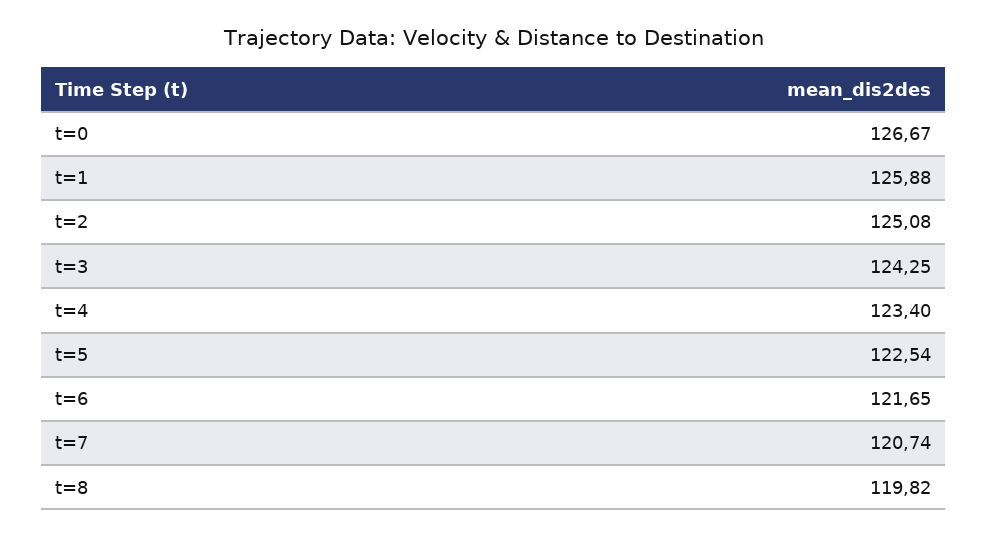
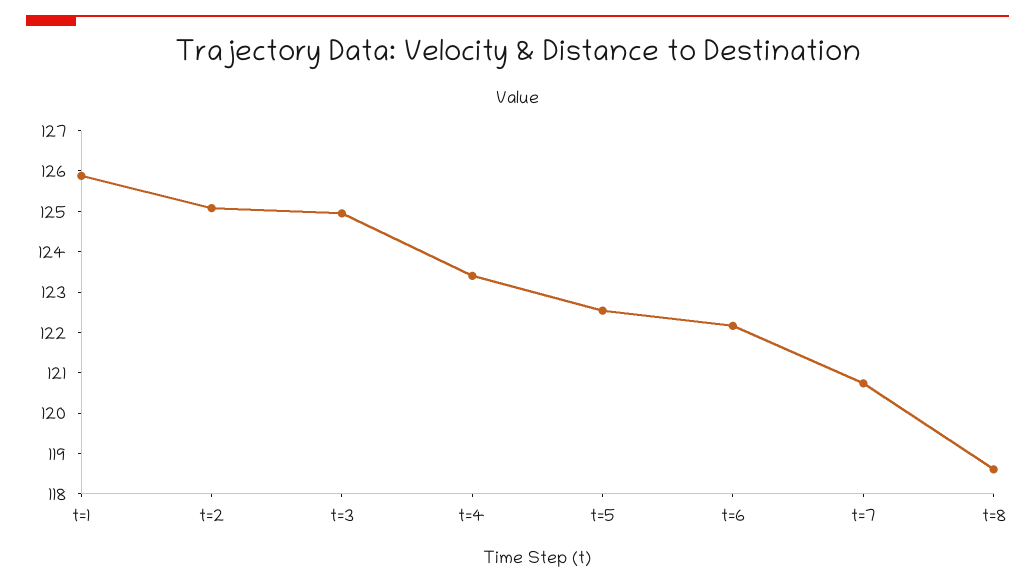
  {
-   "t=0": 126.67,
    "t=1": 125.88,
    "t=2": 125.08,
-   "t=3": 124.25,
+   "t=3": 125,
    "t=4": 123.4,
    "t=5": 122.54,
-   "t=6": 121.65,
+   "t=6": 122.2,
    "t=7": 120.74,
-   "t=8": 119.82
+   "t=8": 118.6
  }

